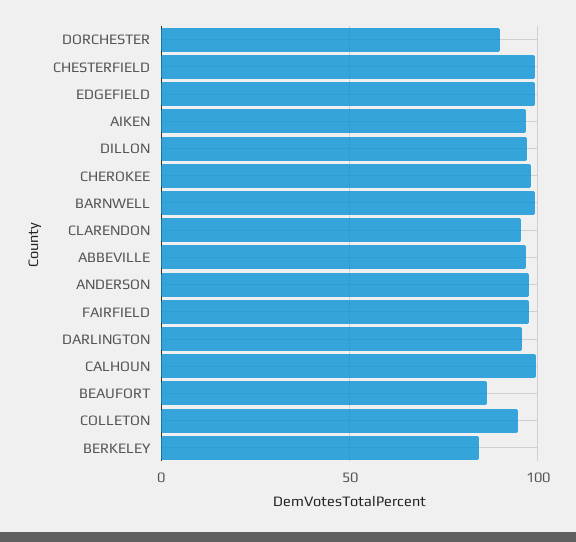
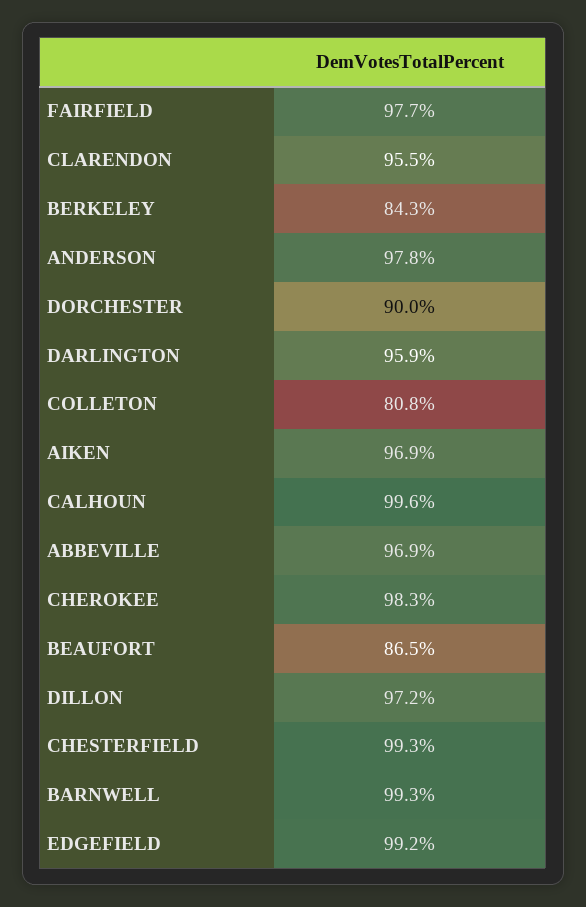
  {
    "DORCHESTER": 90,
    "CHESTERFIELD": 99.3,
    "EDGEFIELD": 99.2,
    "AIKEN": 96.9,
    "DILLON": 97.2,
    "CHEROKEE": 98.3,
    "BARNWELL": 99.3,
    "CLARENDON": 95.5,
    "ABBEVILLE": 96.9,
    "ANDERSON": 97.8,
    "FAIRFIELD": 97.7,
    "DARLINGTON": 95.9,
    "CALHOUN": 99.6,
    "BEAUFORT": 86.5,
-   "COLLETON": 95,
+   "COLLETON": 80.8,
    "BERKELEY": 84.3
  }

